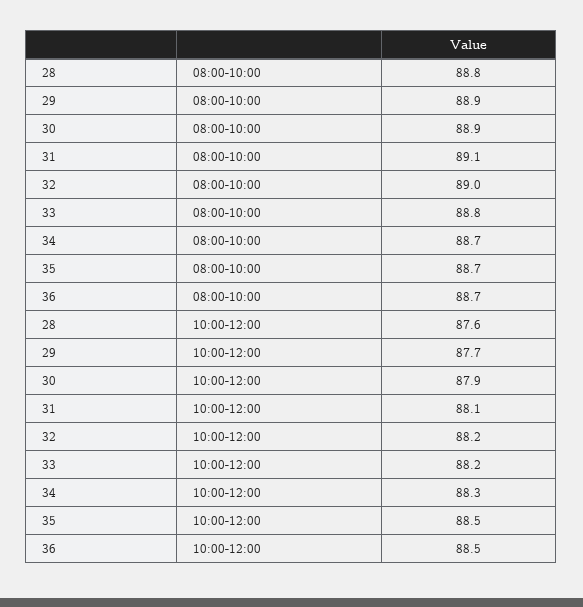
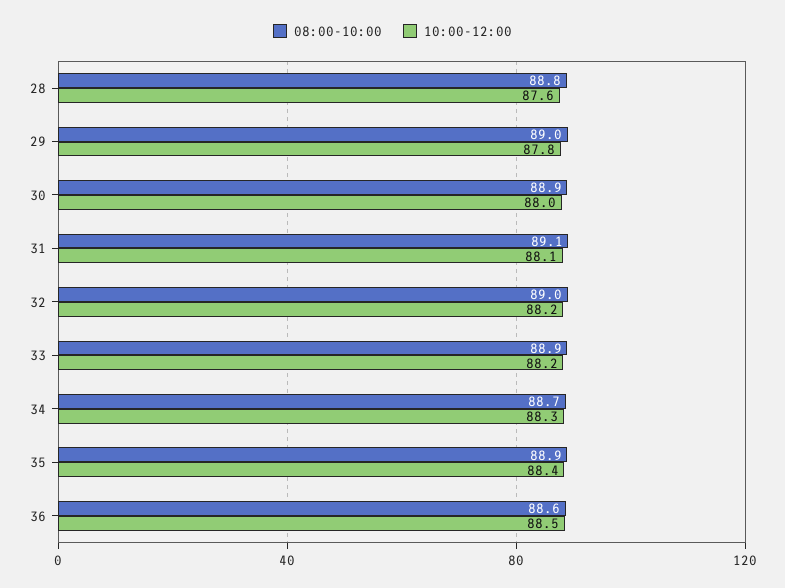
  {
    "08:00-10:00": {
      "28": 88.8,
-     "29": 88.9,
+     "29": 89,
      "30": 88.9,
      "31": 89.1,
      "32": 89,
-     "33": 88.8,
+     "33": 88.9,
      "34": 88.7,
-     "35": 88.7,
+     "35": 88.9,
-     "36": 88.7
+     "36": 88.6
    },
    "10:00-12:00": {
      "28": 87.6,
-     "29": 87.7,
+     "29": 87.8,
-     "30": 87.9,
+     "30": 88,
      "31": 88.1,
      "32": 88.2,
      "33": 88.2,
      "34": 88.3,
-     "35": 88.5,
+     "35": 88.4,
      "36": 88.5
    }
  }

